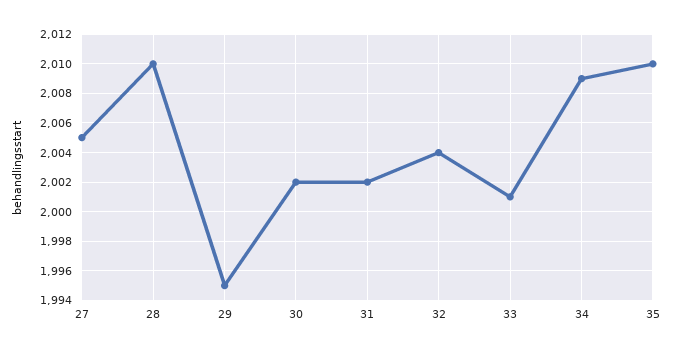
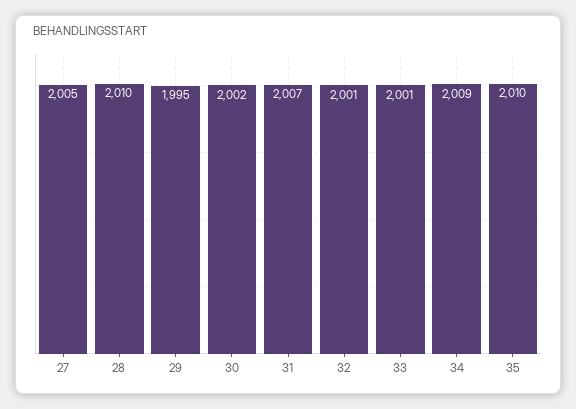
  {
    "27": 2005,
    "28": 2010,
    "29": 1995,
    "30": 2002,
-   "31": 2002,
+   "31": 2007,
-   "32": 2004,
+   "32": 2001,
    "33": 2001,
    "34": 2009,
    "35": 2010
  }

